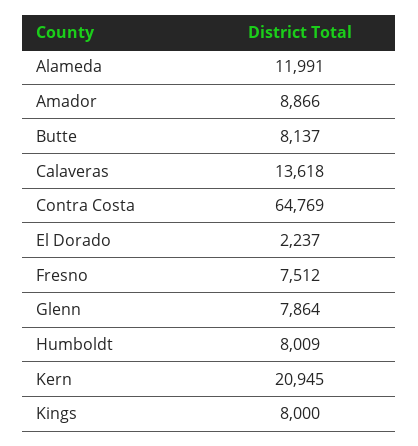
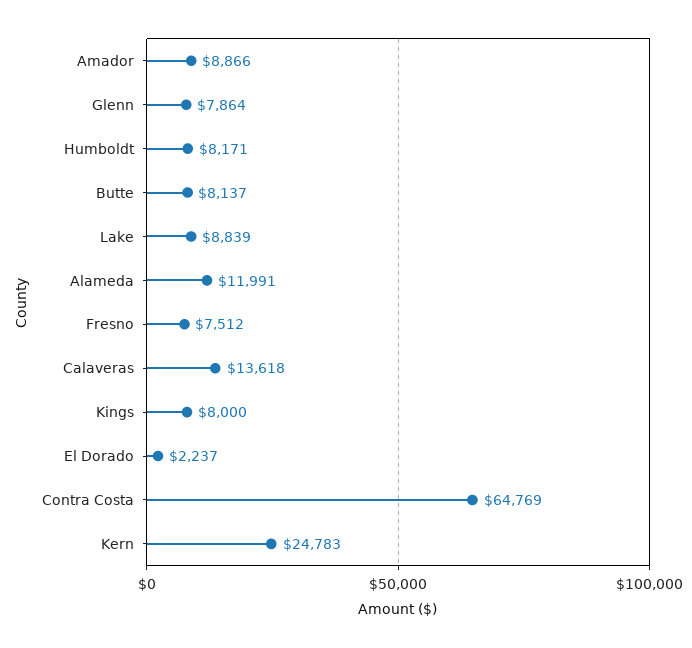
  {
    "Alameda": 11991,
    "Amador": 8866,
    "Butte": 8137,
    "Calaveras": 13618,
    "Contra Costa": 64769,
    "El Dorado": 2237,
    "Fresno": 7512,
    "Glenn": 7864,
-   "Humboldt": 8009,
+   "Humboldt": 8171,
-   "Kern": 20945,
+   "Kern": 24783,
-   "Kings": 8000
+   "Kings": 8000,
+   "Lake": 8839
  }

